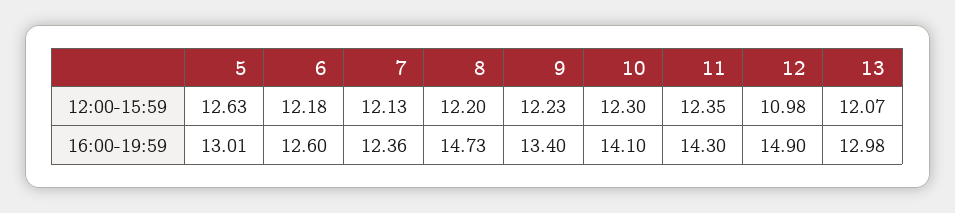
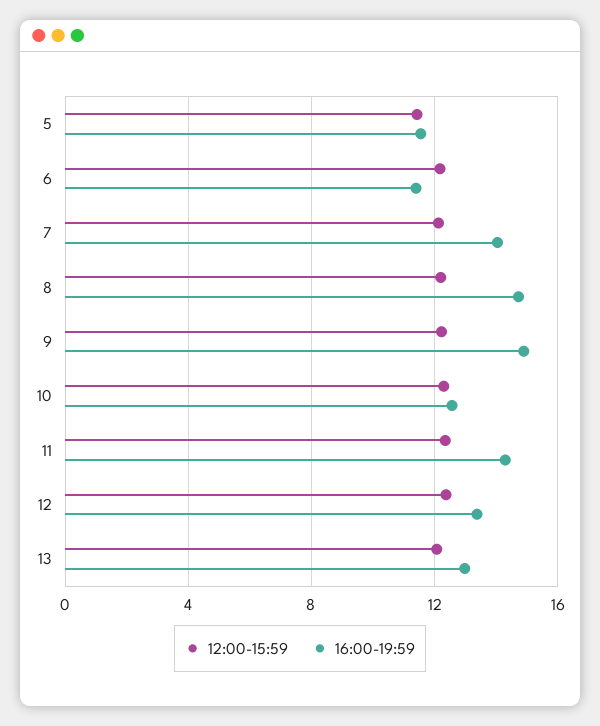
  {
    "12:00-15:59": {
-     "5": 12.63,
+     "5": 11.5,
      "6": 12.18,
      "7": 12.13,
      "8": 12.2,
      "9": 12.23,
      "10": 12.3,
      "11": 12.35,
-     "12": 10.98,
+     "12": 12.5,
      "13": 12.07
    },
    "16:00-19:59": {
-     "5": 13.01,
+     "5": 11.5,
-     "6": 12.6,
+     "6": 11.5,
-     "7": 12.36,
+     "7": 14,
      "8": 14.73,
-     "9": 13.4,
+     "9": 15,
-     "10": 14.1,
+     "10": 12.5,
      "11": 14.3,
-     "12": 14.9,
+     "12": 13.5,
      "13": 12.98
    }
  }

